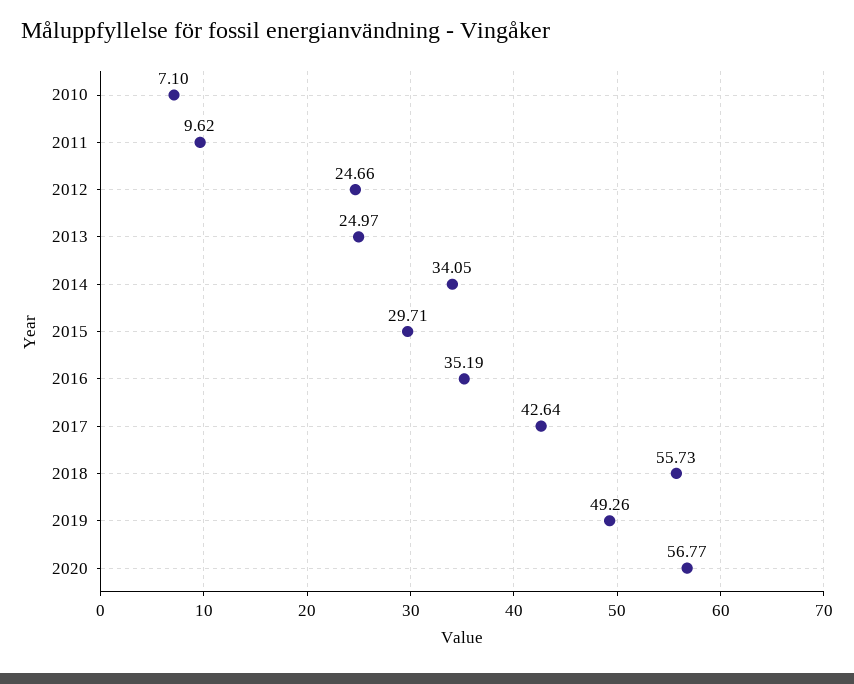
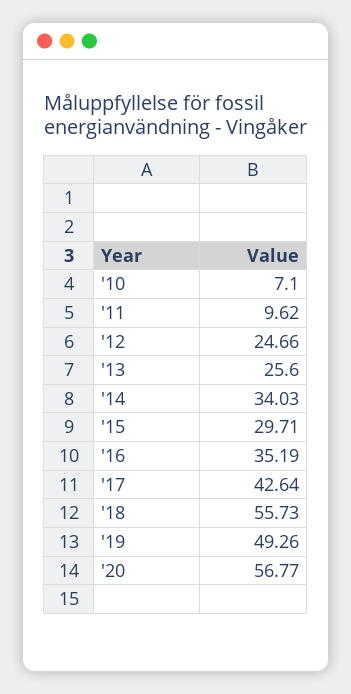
  {
    "2010": 7.1,
    "2011": 9.62,
    "2012": 24.66,
-   "2013": 24.97,
+   "2013": 25.6,
-   "2014": 34.05,
+   "2014": 34.03,
    "2015": 29.71,
    "2016": 35.19,
    "2017": 42.64,
    "2018": 55.73,
    "2019": 49.26,
    "2020": 56.77
  }

